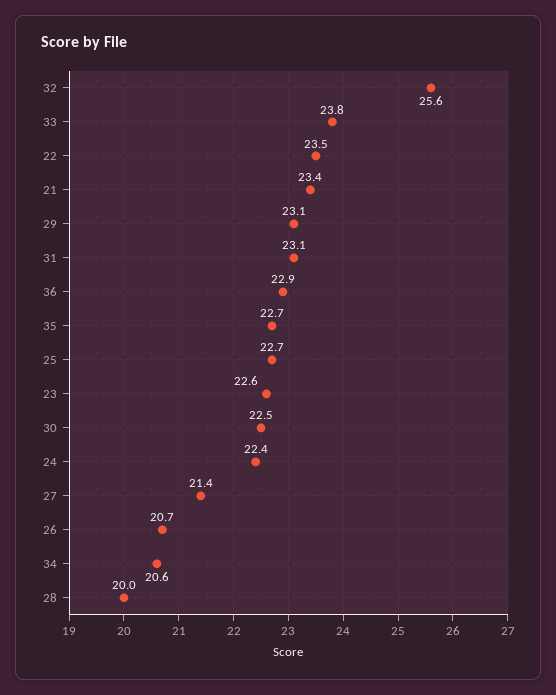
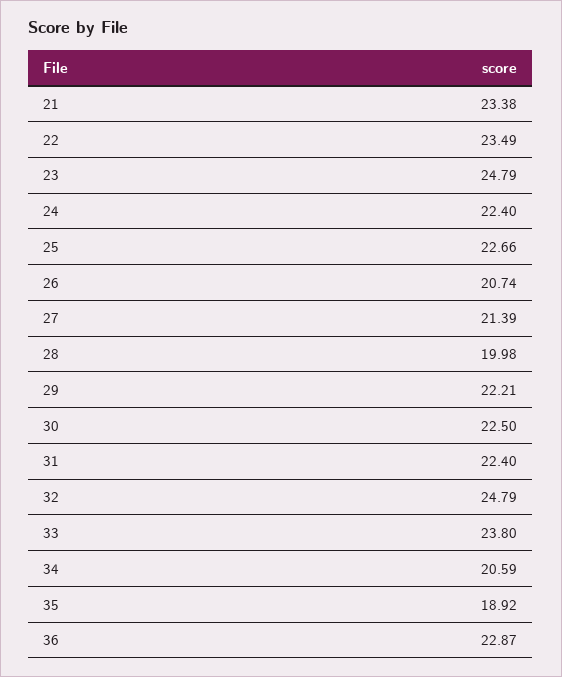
  {
-   "32": 25.6,
+   "32": 24.79,
    "33": 23.8,
    "22": 23.49,
    "21": 23.38,
-   "29": 23.1,
+   "29": 22.21,
-   "31": 23.1,
+   "31": 22.4,
    "36": 22.87,
-   "35": 22.7,
+   "35": 18.92,
    "25": 22.66,
-   "23": 22.6,
+   "23": 24.79,
    "30": 22.5,
    "24": 22.4,
    "27": 21.39,
    "26": 20.74,
    "34": 20.59,
    "28": 19.98
  }

